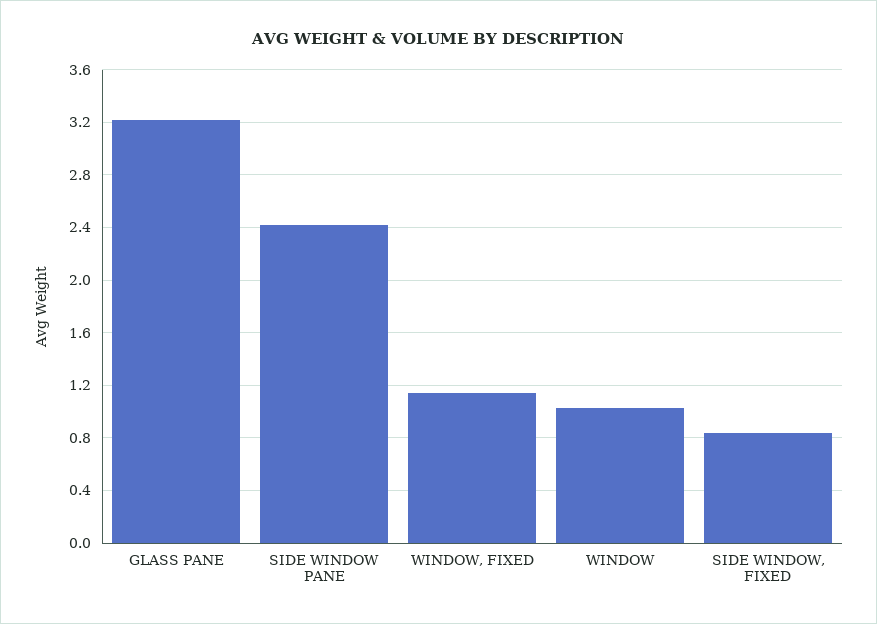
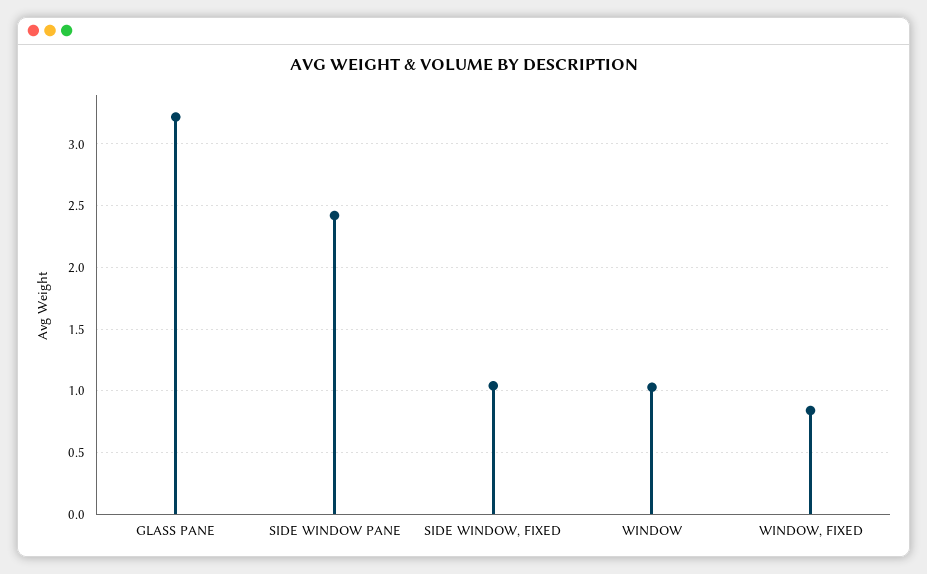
  {
    "GLASS PANE": 3.2,
    "SIDE WINDOW PANE": 2.4,
-   "WINDOW, FIXED": 1.15,
+   "WINDOW, FIXED": 0.85,
    "WINDOW": 1.05,
-   "SIDE WINDOW, FIXED": 0.85
+   "SIDE WINDOW, FIXED": 1.05
  }

